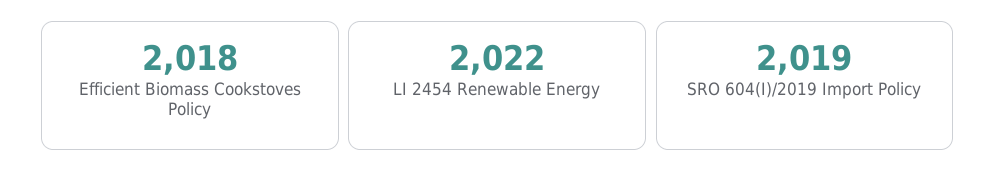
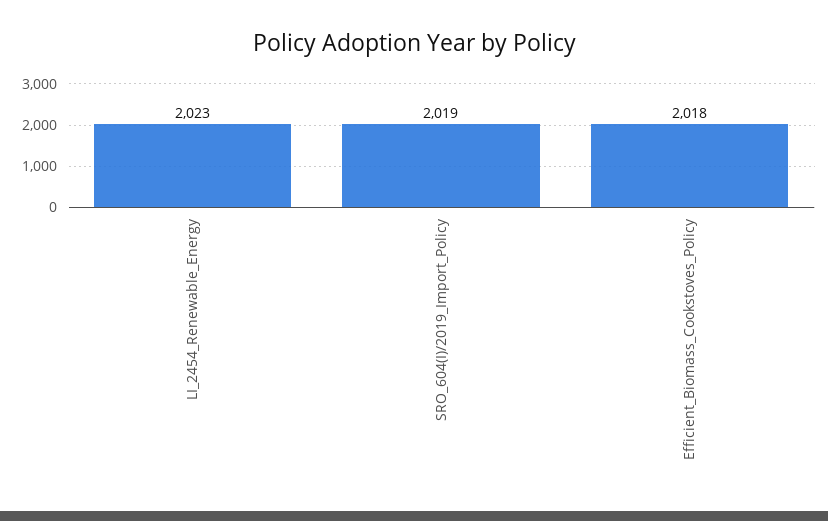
  {
    "Efficient Biomass Cookstoves Policy": 2018,
-   "LI 2454 Renewable Energy": 2022,
+   "LI 2454 Renewable Energy": 2023,
    "SRO 604(I)/2019 Import Policy": 2019
  }

